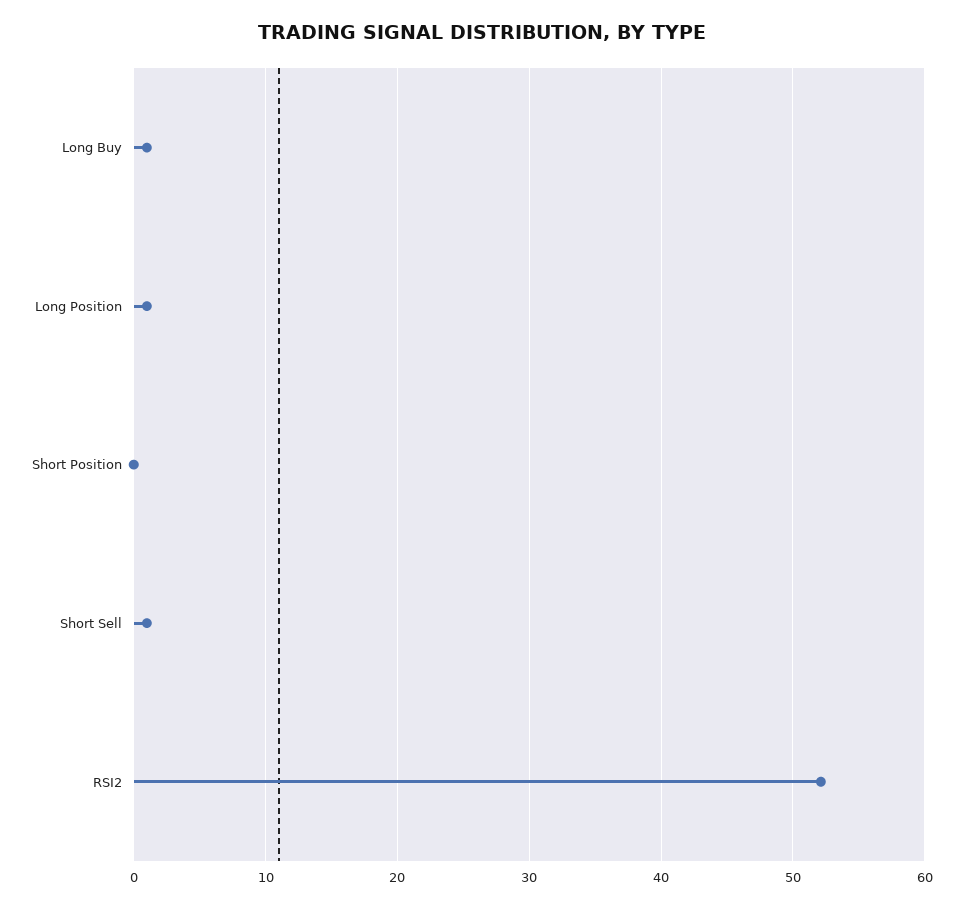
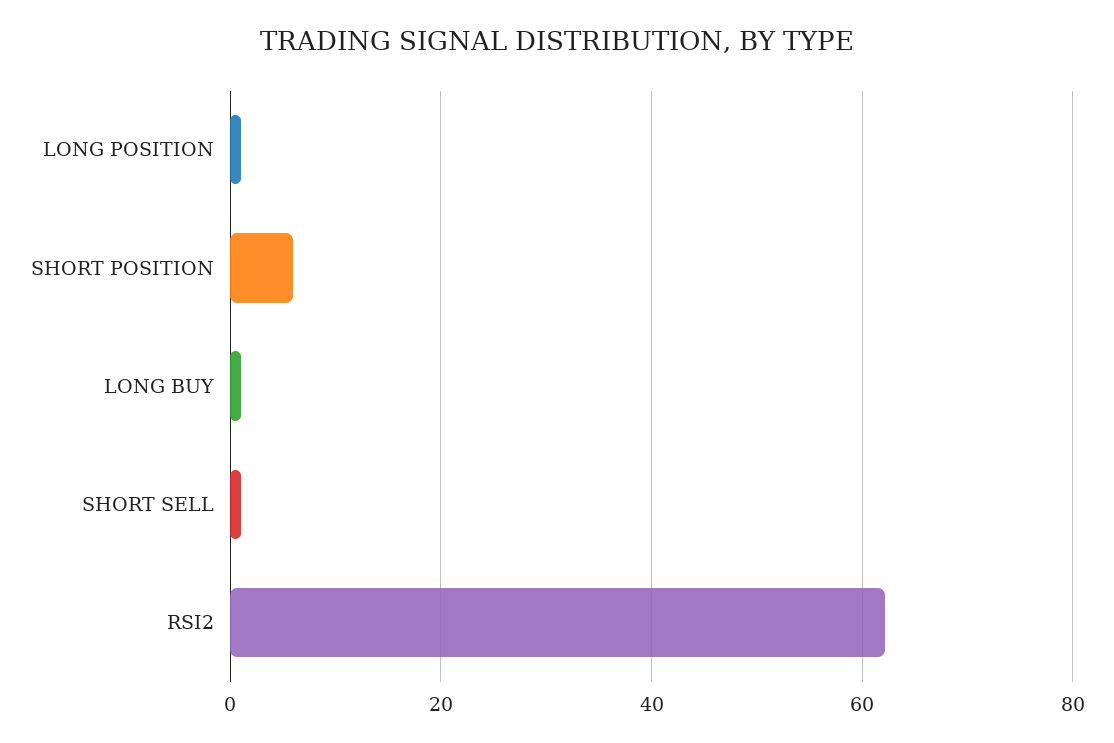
  {
    "Long Buy": 1,
    "Long Position": 1,
-   "Short Position": 0,
+   "Short Position": 6,
    "Short Sell": 1,
-   "RSI2": 52
+   "RSI2": 62
  }

